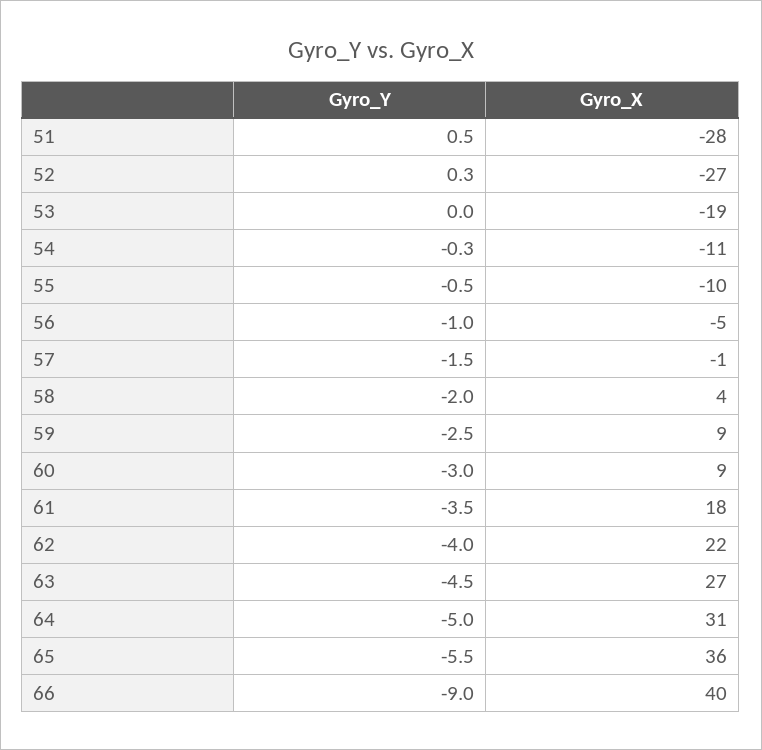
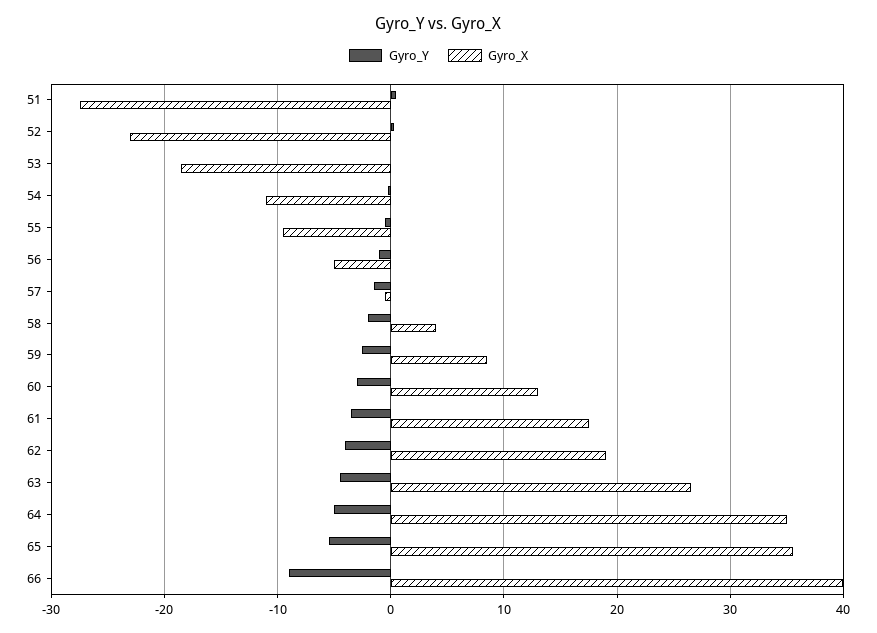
  {
    "Gyro_Y": {
      "51": 0.5,
      "52": 0.3,
      "53": 0,
      "54": -0.3,
      "55": -0.5,
      "56": -1,
      "57": -1.5,
      "58": -2,
      "59": -2.5,
      "60": -3,
      "61": -3.5,
      "62": -4,
      "63": -4.5,
      "64": -5,
      "65": -5.5,
      "66": -9
    },
    "Gyro_X": {
      "51": -28,
-     "52": -27,
+     "52": -23,
      "53": -19,
      "54": -11,
      "55": -10,
      "56": -5,
      "57": -1,
      "58": 4,
      "59": 9,
-     "60": 9,
+     "60": 13,
      "61": 18,
-     "62": 22,
+     "62": 19,
      "63": 27,
-     "64": 31,
+     "64": 35,
      "65": 36,
      "66": 40
    }
  }

